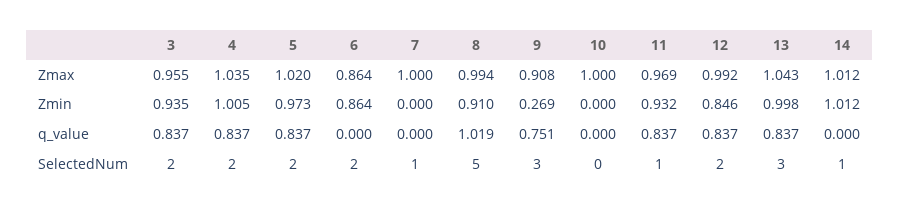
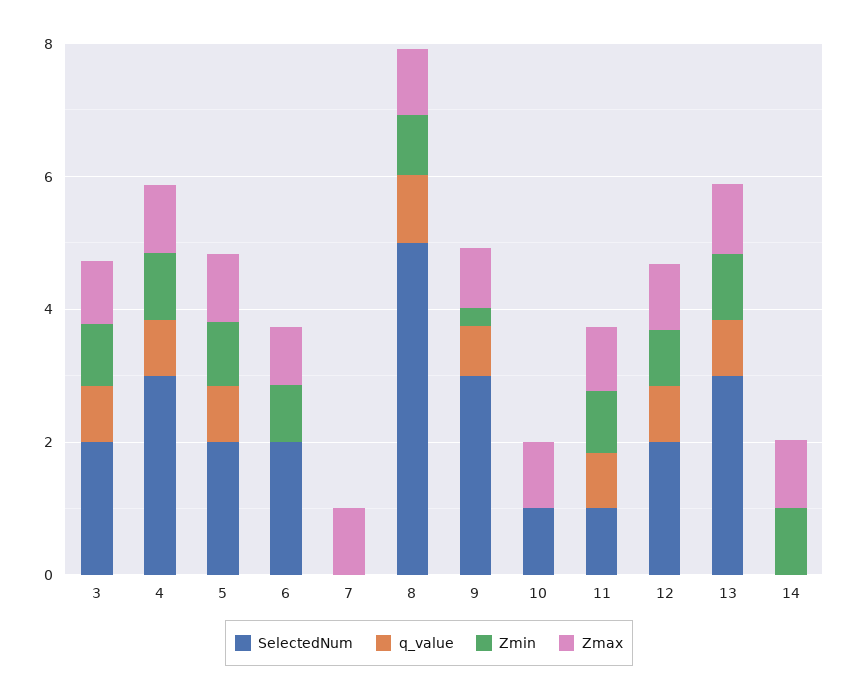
  {
    "Zmax": {
      "3": 0.955,
      "4": 1.035,
      "5": 1.02,
      "6": 0.864,
      "7": 1,
      "8": 0.994,
      "9": 0.908,
      "10": 1,
      "11": 0.969,
      "12": 0.992,
      "13": 1.043,
      "14": 1.012
    },
    "Zmin": {
      "3": 0.935,
      "4": 1.005,
      "5": 0.973,
      "6": 0.864,
      "7": 0,
      "8": 0.91,
      "9": 0.269,
      "10": 0,
      "11": 0.932,
      "12": 0.846,
      "13": 0.998,
      "14": 1.012
    },
    "q_value": {
      "3": 0.837,
      "4": 0.837,
      "5": 0.837,
      "6": 0,
      "7": 0,
      "8": 1.019,
      "9": 0.751,
      "10": 0,
      "11": 0.837,
      "12": 0.837,
      "13": 0.837,
      "14": 0
    },
    "SelectedNum": {
      "3": 2,
-     "4": 2,
+     "4": 3,
      "5": 2,
      "6": 2,
-     "7": 1,
+     "7": 0,
      "8": 5,
      "9": 3,
-     "10": 0,
+     "10": 1,
      "11": 1,
      "12": 2,
      "13": 3,
-     "14": 1
+     "14": 0
    }
  }

